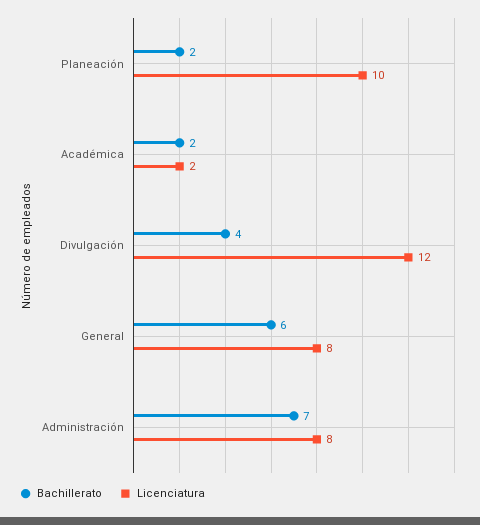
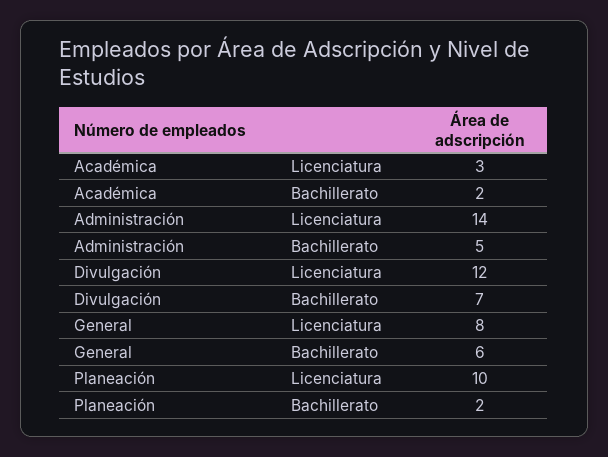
  {
    "Bachillerato": {
      "Planeación": 2,
      "Académica": 2,
-     "Divulgación": 4,
+     "Divulgación": 7,
      "General": 6,
-     "Administración": 7
+     "Administración": 5
    },
    "Licenciatura": {
      "Planeación": 10,
-     "Académica": 2,
+     "Académica": 3,
      "Divulgación": 12,
      "General": 8,
-     "Administración": 8
+     "Administración": 14
    }
  }

